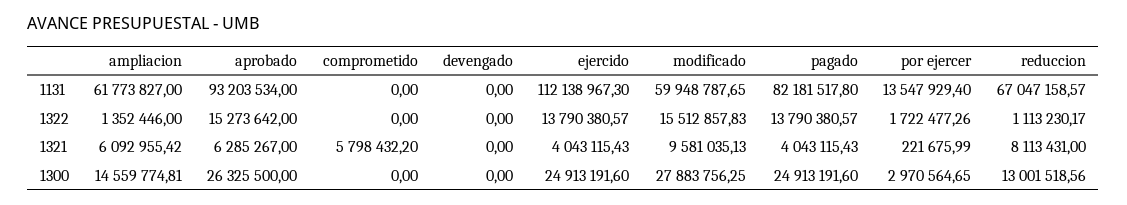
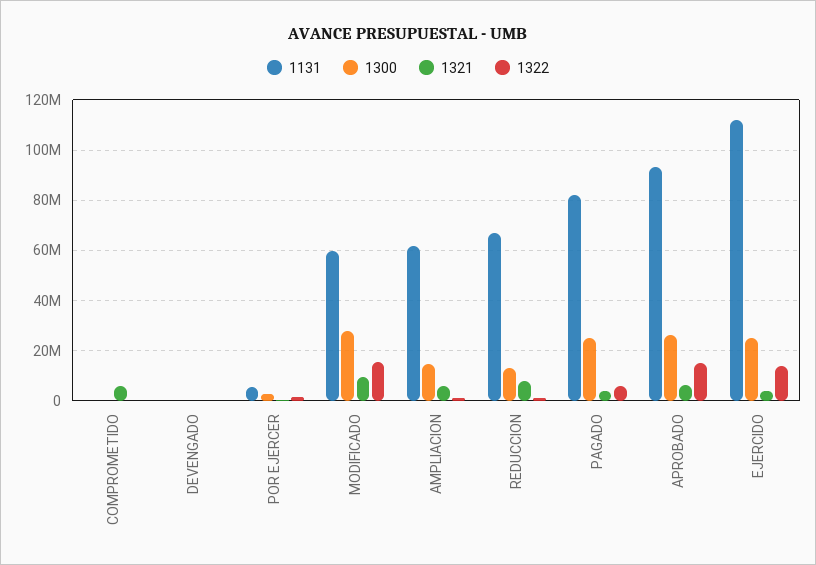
  {
    "1131": {
      "ampliacion": 61773827,
      "aprobado": 93203534,
      "comprometido": 0,
      "devengado": 0,
      "ejercido": 112138967.3,
      "modificado": 59948787.65,
      "pagado": 82181517.8,
-     "por ejercer": 13547929.4,
+     "por ejercer": 5000000,
      "reduccion": 67047158.57
    },
    "1322": {
      "ampliacion": 1352446,
      "aprobado": 15273642,
      "comprometido": 0,
      "devengado": 0,
      "ejercido": 13790380.57,
      "modificado": 15512857.83,
-     "pagado": 13790380.57,
+     "pagado": 5000000,
      "por ejercer": 1722477.26,
      "reduccion": 1113230.17
    },
    "1321": {
      "ampliacion": 6092955.42,
      "aprobado": 6285267,
      "comprometido": 5798432.2,
      "devengado": 0,
      "ejercido": 4043115.43,
      "modificado": 9581035.13,
      "pagado": 4043115.43,
      "por ejercer": 221675.99,
      "reduccion": 8113431
    },
    "1300": {
      "ampliacion": 14559774.81,
      "aprobado": 26325500,
      "comprometido": 0,
      "devengado": 0,
      "ejercido": 24913191.6,
      "modificado": 27883756.25,
      "pagado": 24913191.6,
      "por ejercer": 2970564.65,
      "reduccion": 13001518.56
    }
  }

